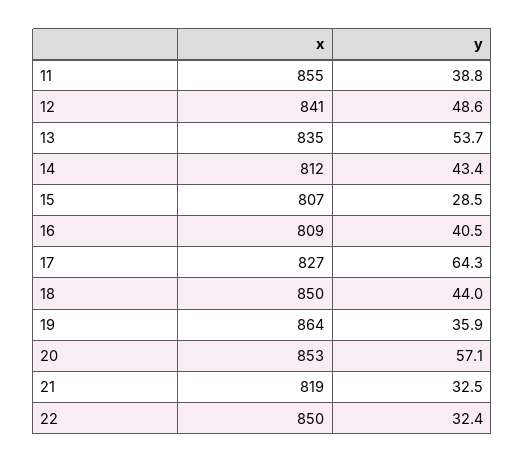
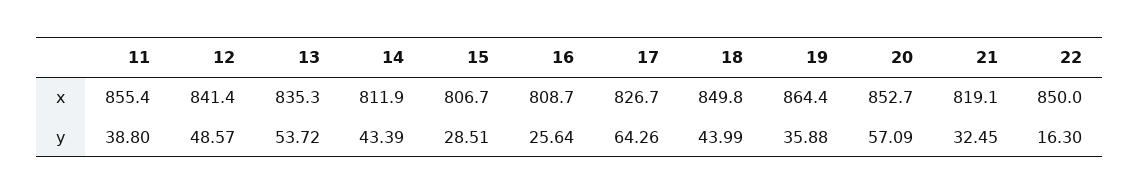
  {
    "x": {
      "11": 855.4,
      "12": 841.4,
      "13": 835.3,
      "14": 811.9,
      "15": 806.7,
      "16": 808.7,
      "17": 826.7,
      "18": 849.8,
      "19": 864.4,
      "20": 852.7,
      "21": 819.1,
      "22": 850
    },
    "y": {
      "11": 38.8,
      "12": 48.57,
      "13": 53.72,
      "14": 43.39,
      "15": 28.51,
-     "16": 40.5,
+     "16": 25.64,
      "17": 64.26,
      "18": 43.99,
      "19": 35.88,
      "20": 57.09,
      "21": 32.45,
-     "22": 32.4
+     "22": 16.3
    }
  }

